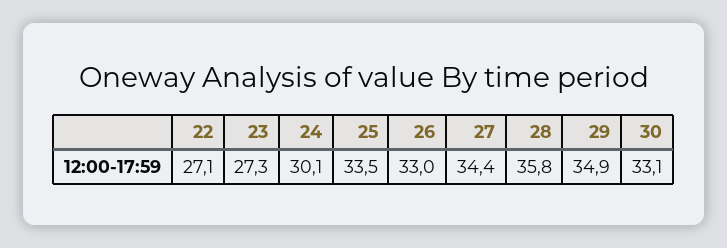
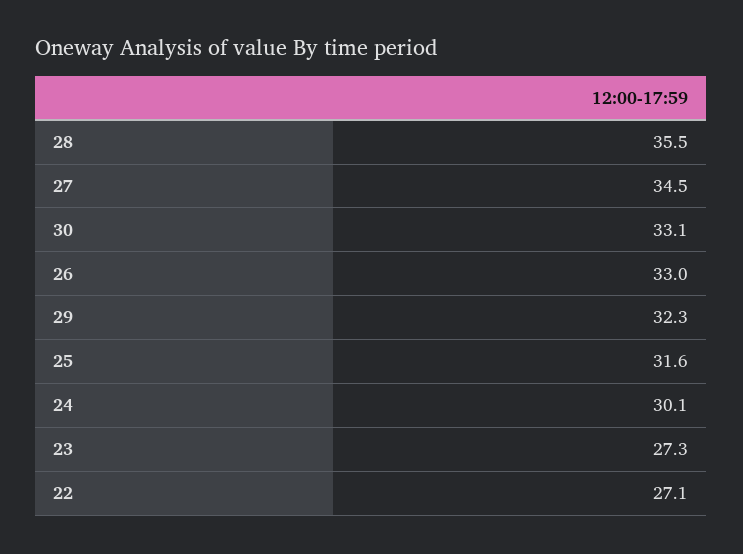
  {
    "22": 27.1,
    "23": 27.3,
    "24": 30.1,
-   "25": 33.5,
+   "25": 31.6,
    "26": 33,
-   "27": 34.4,
+   "27": 34.5,
-   "28": 35.8,
+   "28": 35.5,
-   "29": 34.9,
+   "29": 32.3,
    "30": 33.1
  }

